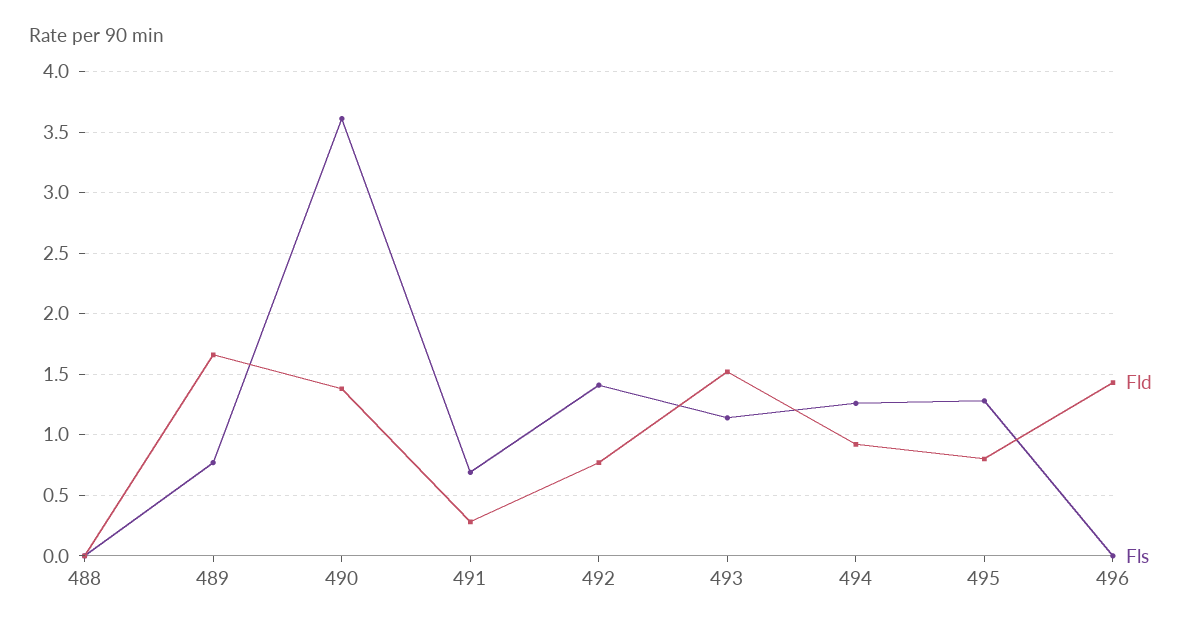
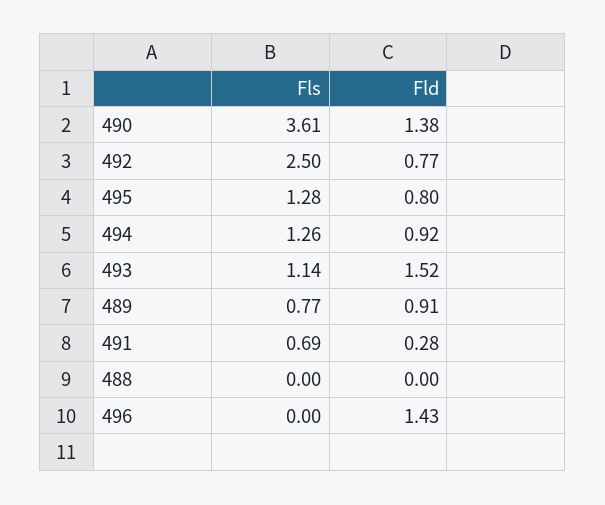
  {
    "Fld": {
      "488": 0,
-     "489": 1.65,
+     "489": 0.91,
      "490": 1.38,
      "491": 0.28,
      "492": 0.77,
      "493": 1.52,
      "494": 0.92,
      "495": 0.8,
      "496": 1.43
    },
    "Fls": {
      "488": 0,
      "489": 0.77,
      "490": 3.61,
      "491": 0.69,
-     "492": 1.4,
+     "492": 2.5,
      "493": 1.14,
      "494": 1.26,
      "495": 1.28,
      "496": 0
    }
  }

